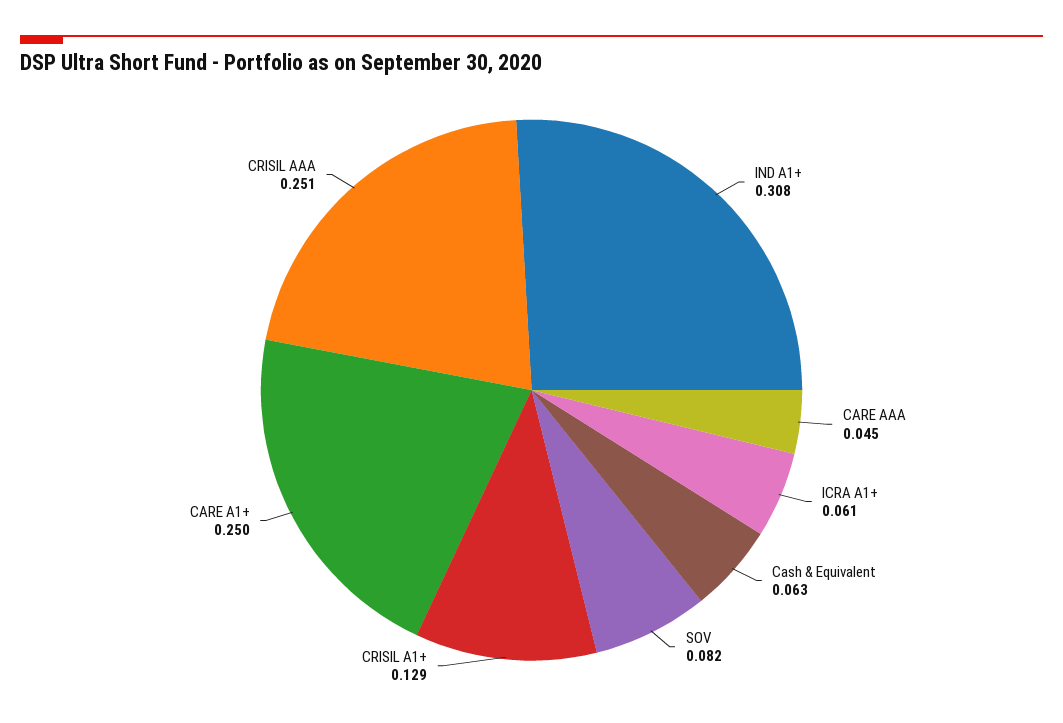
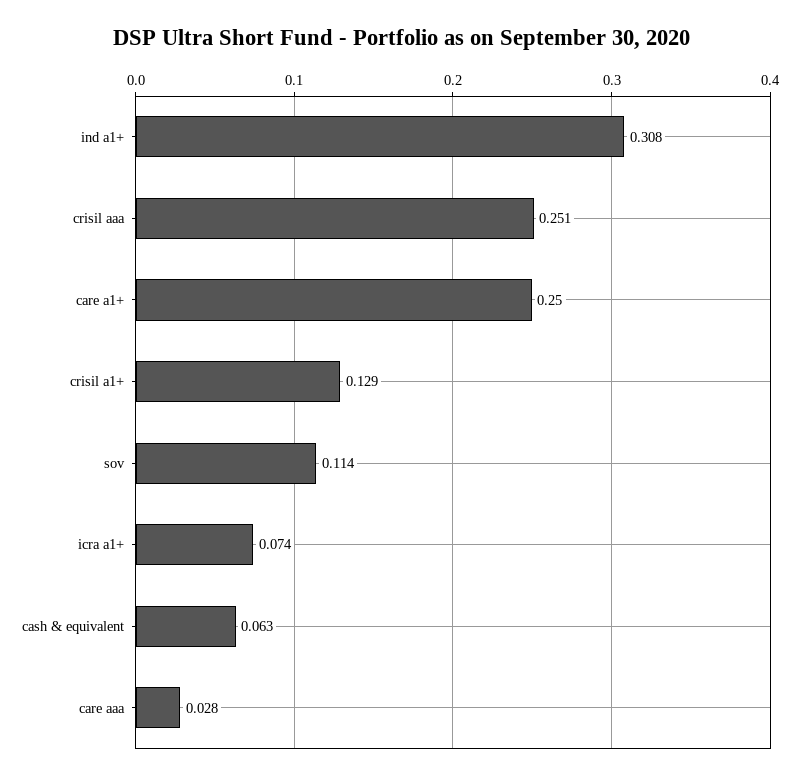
  {
    "IND A1+": 0.308,
-   "CARE AAA": 0.045,
+   "CARE AAA": 0.028,
-   "ICRA A1+": 0.061,
+   "ICRA A1+": 0.074,
    "Cash & Equivalent": 0.063,
-   "SOV": 0.082,
+   "SOV": 0.114,
    "CRISIL A1+": 0.129,
    "CARE A1+": 0.25,
    "CRISIL AAA": 0.251
  }

